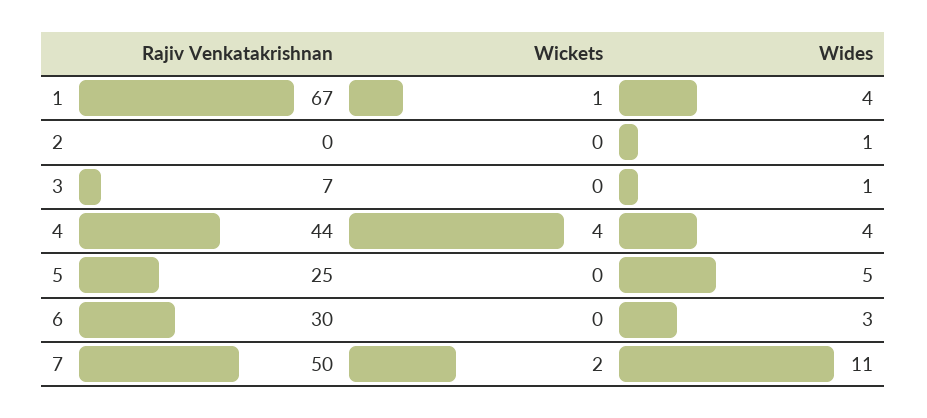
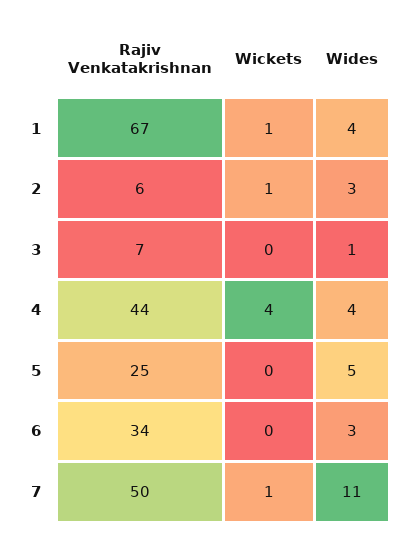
  {
    "Rajiv Venkatakrishnan": {
      "1": 67,
-     "2": 0,
+     "2": 6,
      "3": 7,
      "4": 44,
      "5": 25,
-     "6": 30,
+     "6": 34,
      "7": 50
    },
    "Wickets": {
      "1": 1,
-     "2": 0,
+     "2": 1,
      "3": 0,
      "4": 4,
      "5": 0,
      "6": 0,
-     "7": 2
+     "7": 1
    },
    "Wides": {
      "1": 4,
-     "2": 1,
+     "2": 3,
      "3": 1,
      "4": 4,
      "5": 5,
      "6": 3,
      "7": 11
    }
  }

